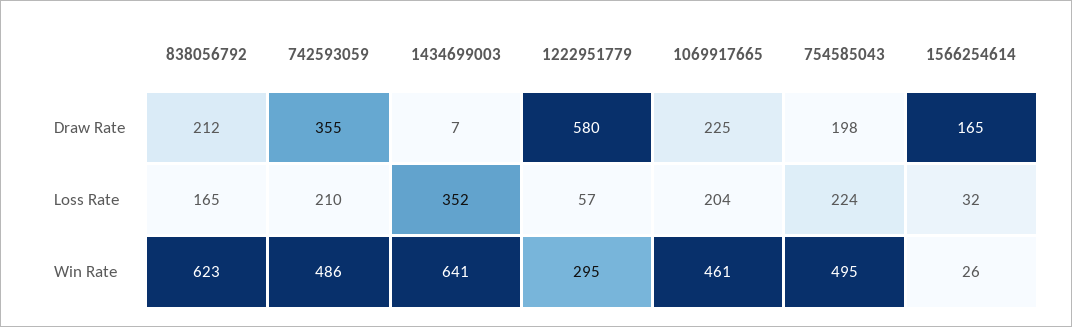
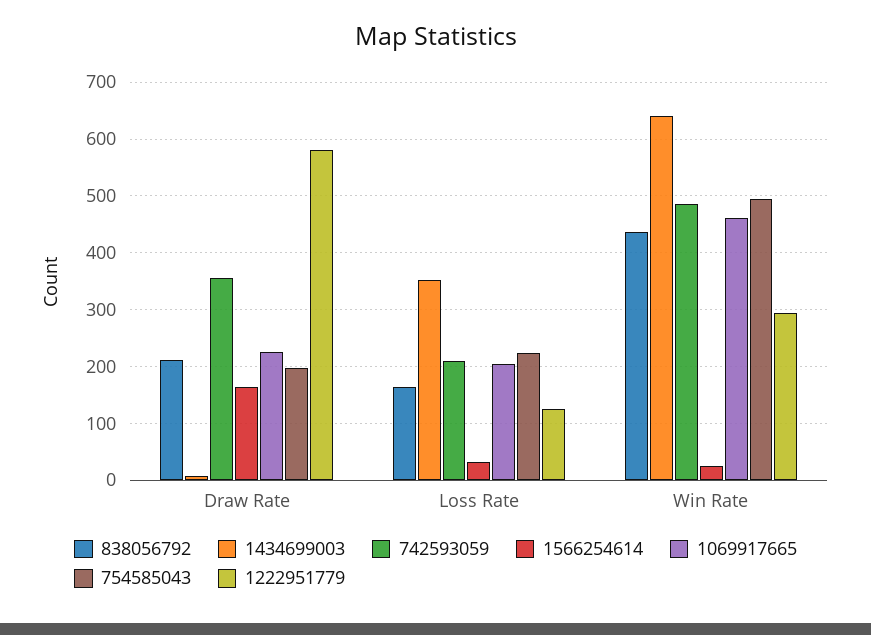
  {
    "838056792": {
      "Draw Rate": 212,
      "Loss Rate": 165,
-     "Win Rate": 623
+     "Win Rate": 440
    },
    "742593059": {
      "Draw Rate": 355,
      "Loss Rate": 210,
      "Win Rate": 486
    },
    "1434699003": {
      "Draw Rate": 7,
      "Loss Rate": 352,
      "Win Rate": 641
    },
    "1222951779": {
      "Draw Rate": 580,
-     "Loss Rate": 57,
+     "Loss Rate": 120,
      "Win Rate": 295
    },
    "1069917665": {
      "Draw Rate": 225,
      "Loss Rate": 204,
      "Win Rate": 461
    },
    "754585043": {
      "Draw Rate": 198,
      "Loss Rate": 224,
      "Win Rate": 495
    },
    "1566254614": {
      "Draw Rate": 165,
      "Loss Rate": 32,
      "Win Rate": 26
    }
  }

